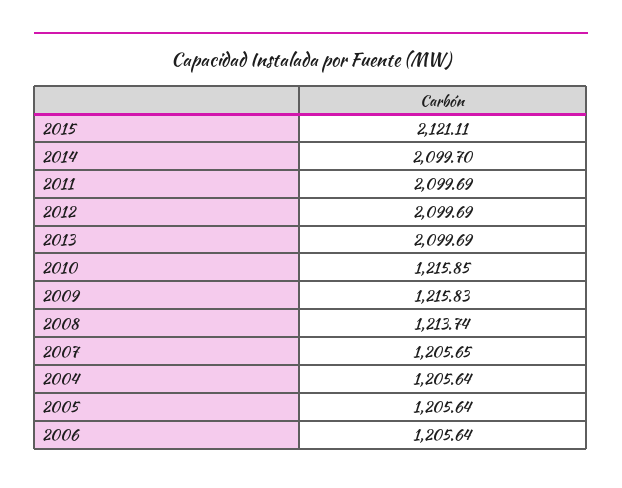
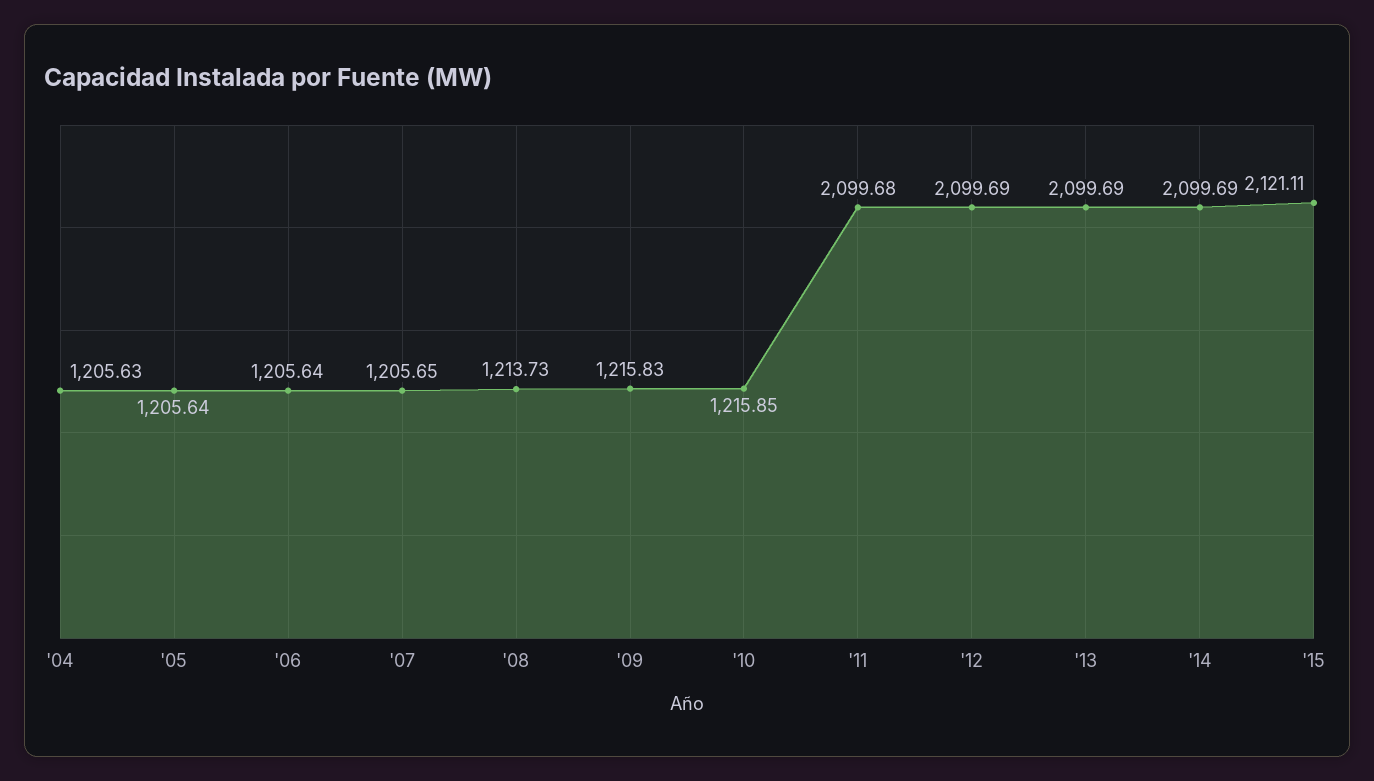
  {
    "2015": 2121.11,
-   "2014": 2099.7,
+   "2014": 2099.69,
-   "2011": 2099.69,
+   "2011": 2099.68,
    "2012": 2099.69,
    "2013": 2099.69,
    "2010": 1215.85,
    "2009": 1215.83,
-   "2008": 1213.74,
+   "2008": 1213.73,
    "2007": 1205.65,
-   "2004": 1205.64,
+   "2004": 1205.63,
    "2005": 1205.64,
    "2006": 1205.64
  }

